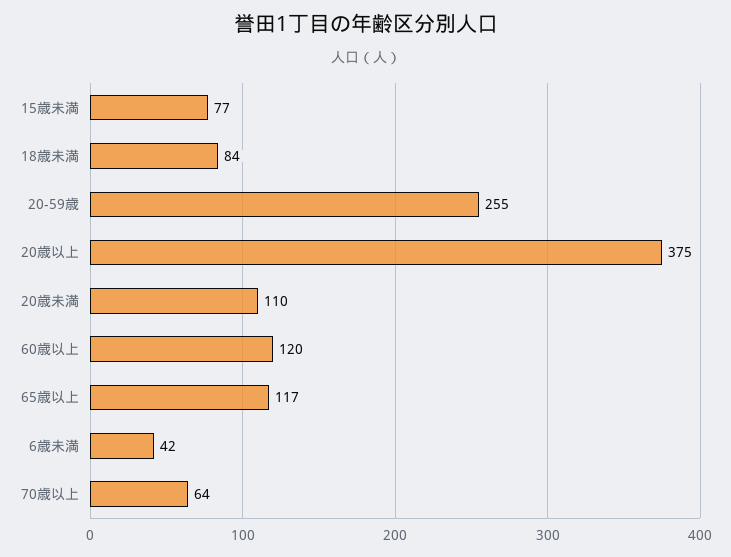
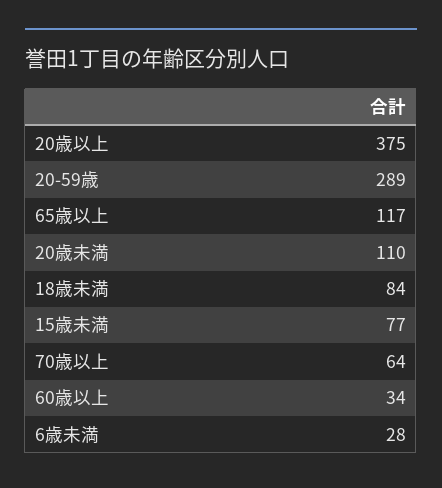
  {
    "15歳未満": 77,
    "18歳未満": 84,
-   "20-59歳": 255,
+   "20-59歳": 289,
    "20歳以上": 375,
    "20歳未満": 110,
-   "60歳以上": 120,
+   "60歳以上": 34,
    "65歳以上": 117,
-   "6歳未満": 42,
+   "6歳未満": 28,
    "70歳以上": 64
  }

